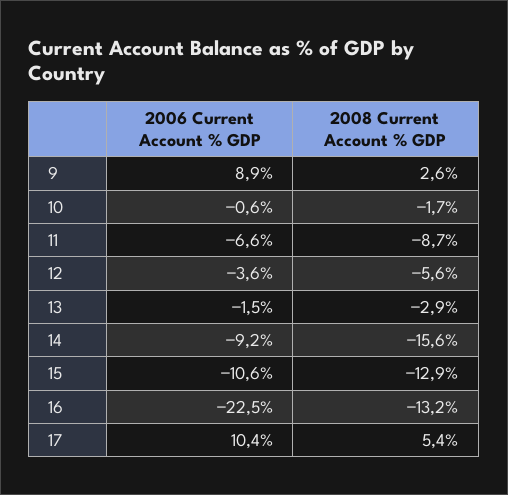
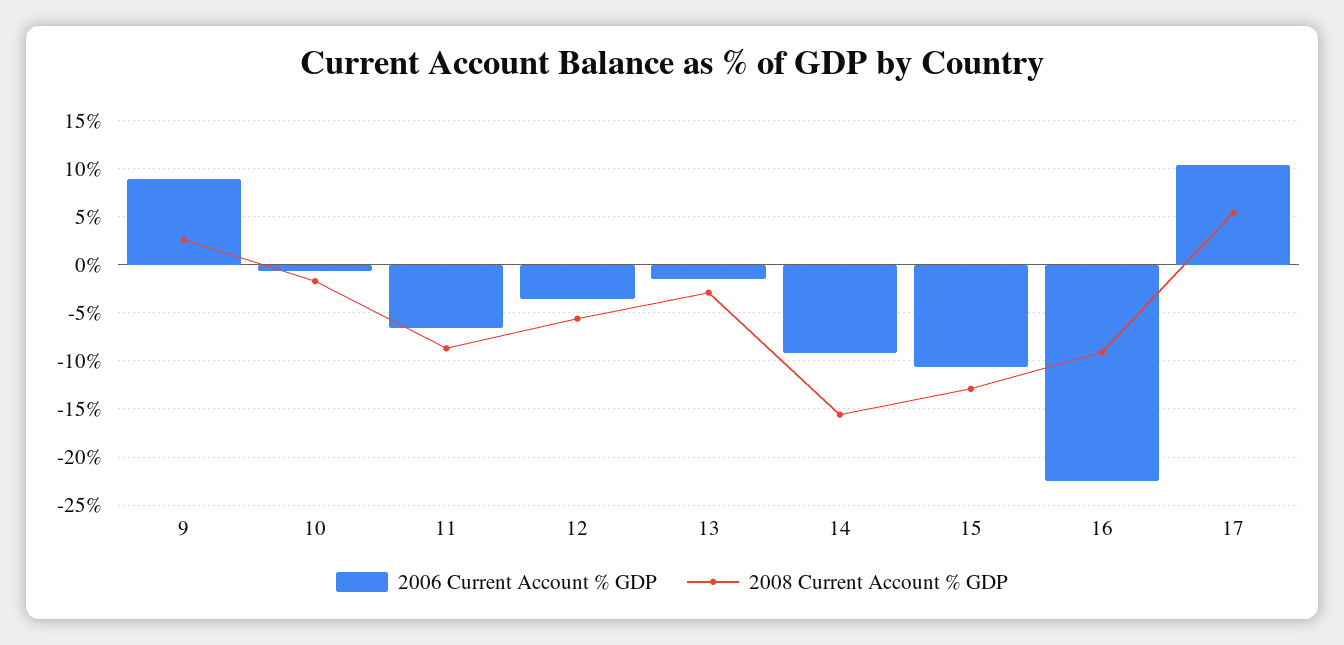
  {
    "2006 Current Account % GDP": {
      "9": 8.9,
      "10": -0.6,
      "11": -6.6,
      "12": -3.6,
      "13": -1.5,
      "14": -9.2,
      "15": -10.6,
      "16": -22.5,
      "17": 10.4
    },
    "2008 Current Account % GDP": {
      "9": 2.6,
      "10": -1.7,
      "11": -8.7,
      "12": -5.6,
      "13": -2.9,
      "14": -15.6,
      "15": -12.9,
-     "16": -13.2,
+     "16": -9,
      "17": 5.4
    }
  }

